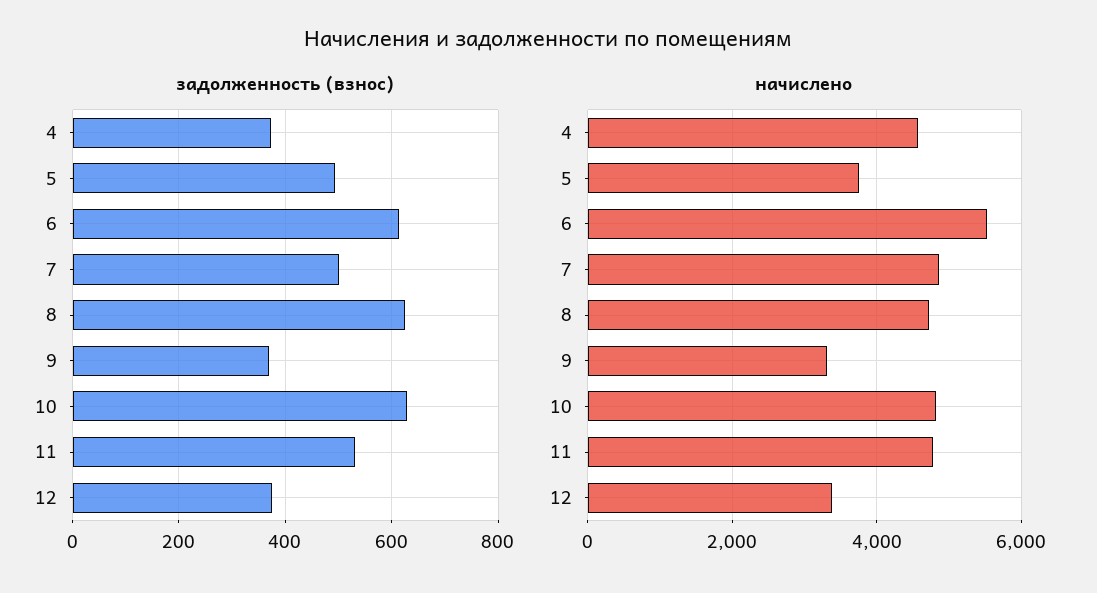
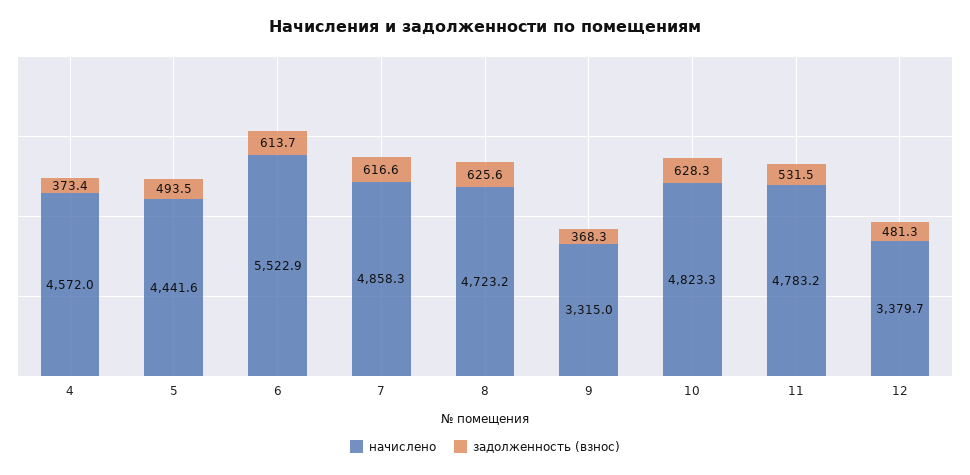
  {
    "задолженность (взнос)": {
      "4": 373.4,
      "5": 493.5,
      "6": 613.7,
-     "7": 500,
+     "7": 616.6,
      "8": 625.6,
      "9": 368.3,
      "10": 628.3,
      "11": 531.5,
-     "12": 380
+     "12": 481.3
    },
    "начислено": {
      "4": 4572,
-     "5": 3800,
+     "5": 4441.6,
      "6": 5522.9,
      "7": 4858.3,
      "8": 4723.2,
      "9": 3315,
      "10": 4823.3,
      "11": 4783.2,
      "12": 3379.7
    }
  }

